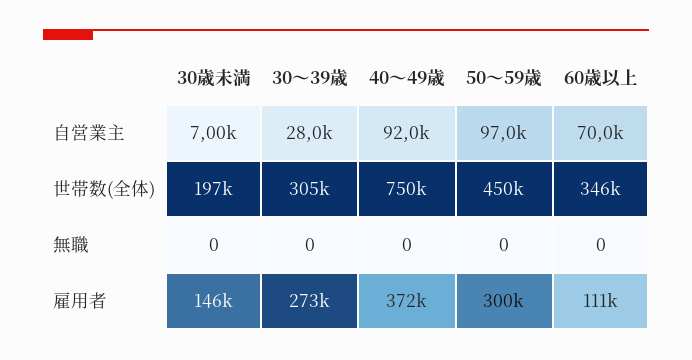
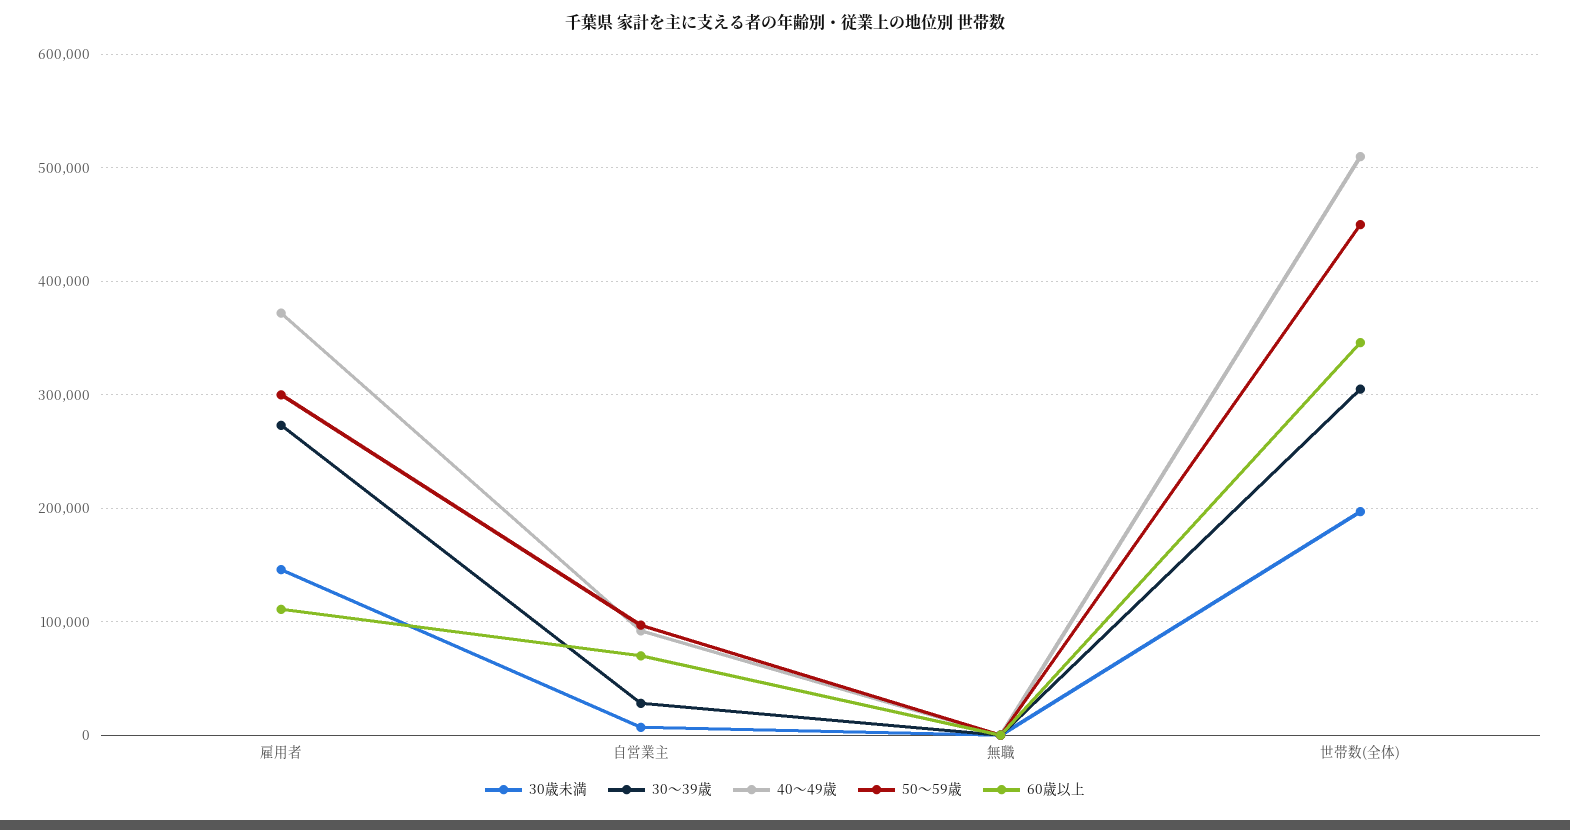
  {
    "30歳未満": {
      "自営業主": 7000,
      "世帯数(全体)": 197000,
      "無職": 0,
      "雇用者": 146000
    },
    "30～39歳": {
      "自営業主": 28000,
      "世帯数(全体)": 305000,
      "無職": 0,
      "雇用者": 273000
    },
    "40～49歳": {
      "自営業主": 92000,
-     "世帯数(全体)": 750000,
+     "世帯数(全体)": 510000,
      "無職": 0,
      "雇用者": 372000
    },
    "50～59歳": {
      "自営業主": 97000,
      "世帯数(全体)": 450000,
      "無職": 0,
      "雇用者": 300000
    },
    "60歳以上": {
      "自営業主": 70000,
      "世帯数(全体)": 346000,
      "無職": 0,
      "雇用者": 111000
    }
  }

